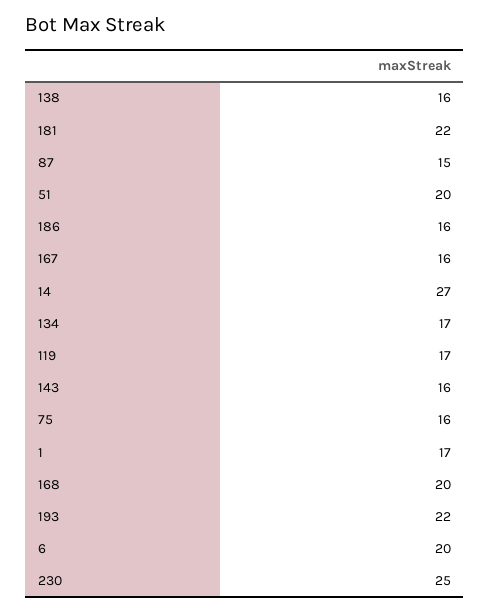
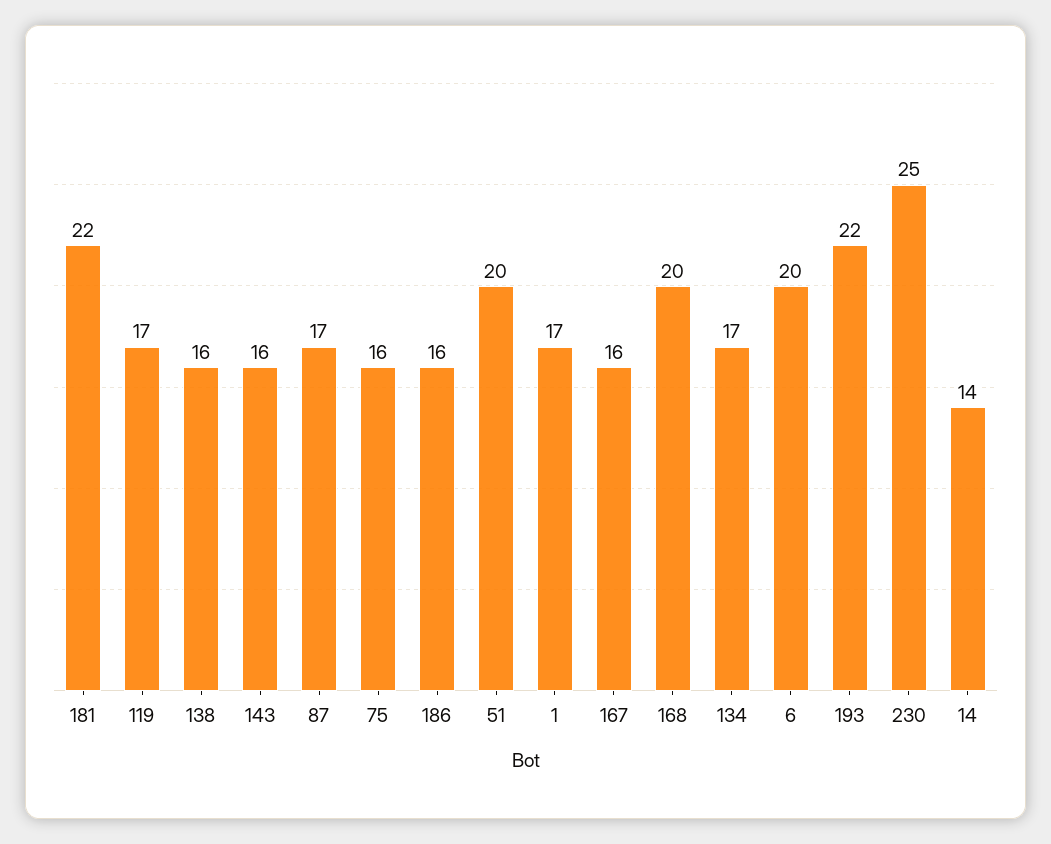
  {
    "138": 16,
    "181": 22,
-   "87": 15,
+   "87": 17,
    "51": 20,
    "186": 16,
    "167": 16,
-   "14": 27,
+   "14": 14,
    "134": 17,
    "119": 17,
    "143": 16,
    "75": 16,
    "1": 17,
    "168": 20,
    "193": 22,
    "6": 20,
    "230": 25
  }

